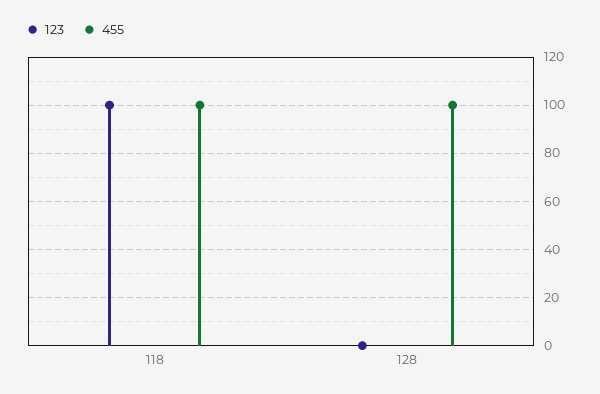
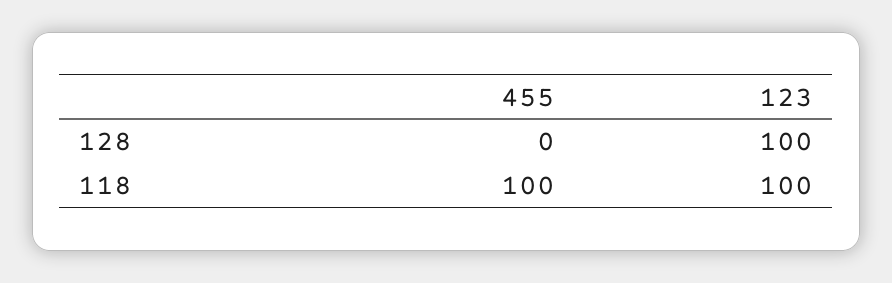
  {
    "123": {
      "118": 100,
-     "128": 0
+     "128": 100
    },
    "455": {
      "118": 100,
-     "128": 100
+     "128": 0
    }
  }

